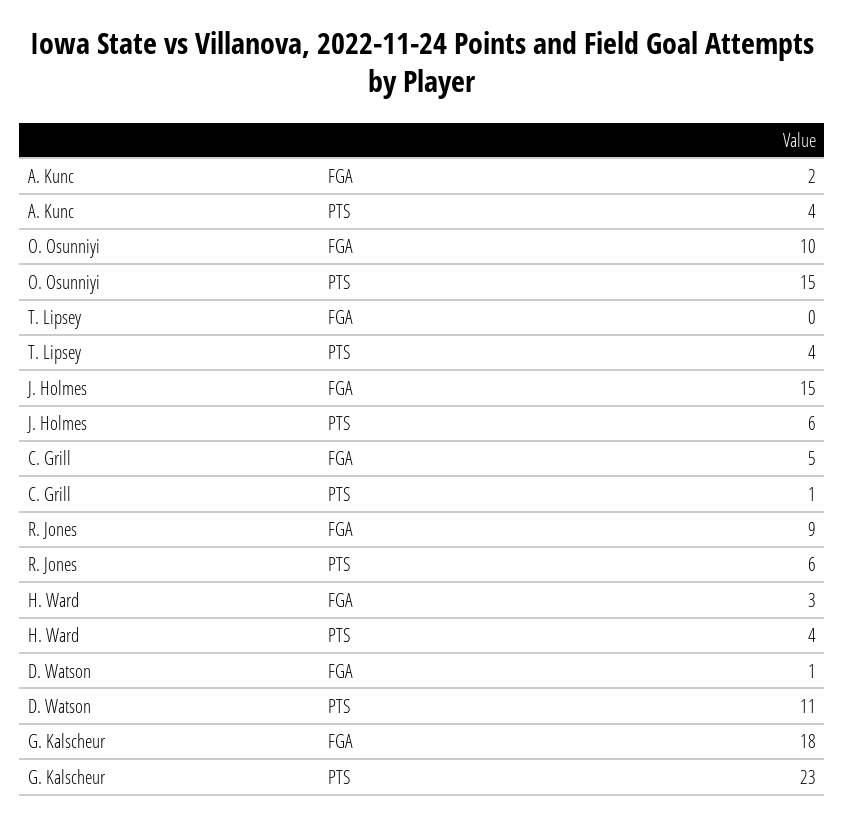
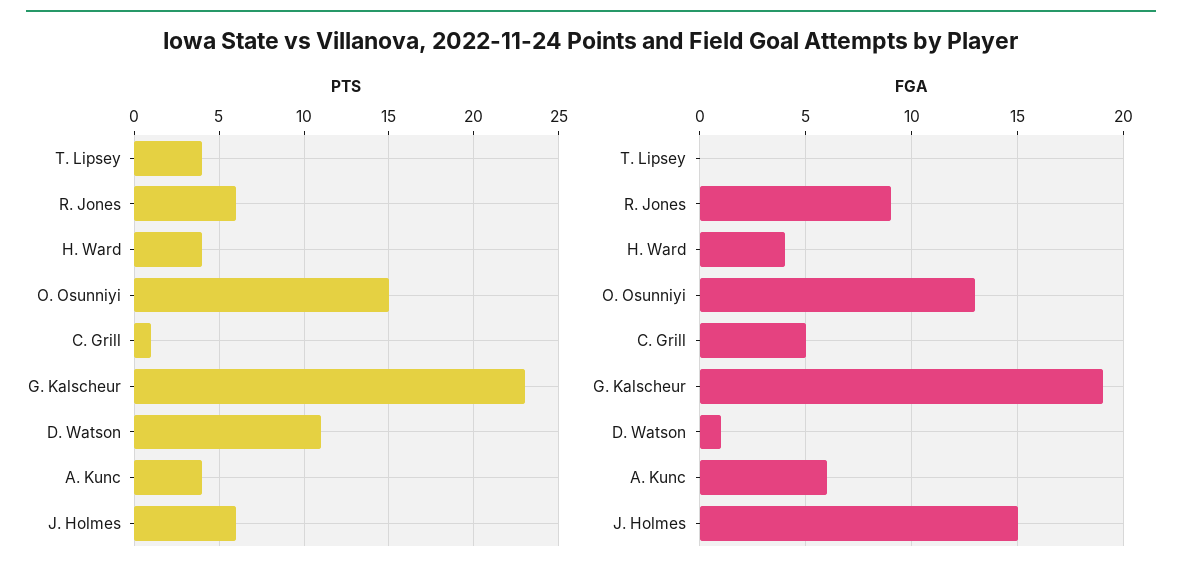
  {
    "FGA": {
-     "A. Kunc": 2,
+     "A. Kunc": 6,
-     "O. Osunniyi": 10,
+     "O. Osunniyi": 13,
      "T. Lipsey": 0,
      "J. Holmes": 15,
      "C. Grill": 5,
      "R. Jones": 9,
-     "H. Ward": 3,
+     "H. Ward": 4,
      "D. Watson": 1,
-     "G. Kalscheur": 18
+     "G. Kalscheur": 19
    },
    "PTS": {
      "A. Kunc": 4,
      "O. Osunniyi": 15,
      "T. Lipsey": 4,
      "J. Holmes": 6,
      "C. Grill": 1,
      "R. Jones": 6,
      "H. Ward": 4,
      "D. Watson": 11,
      "G. Kalscheur": 23
    }
  }

